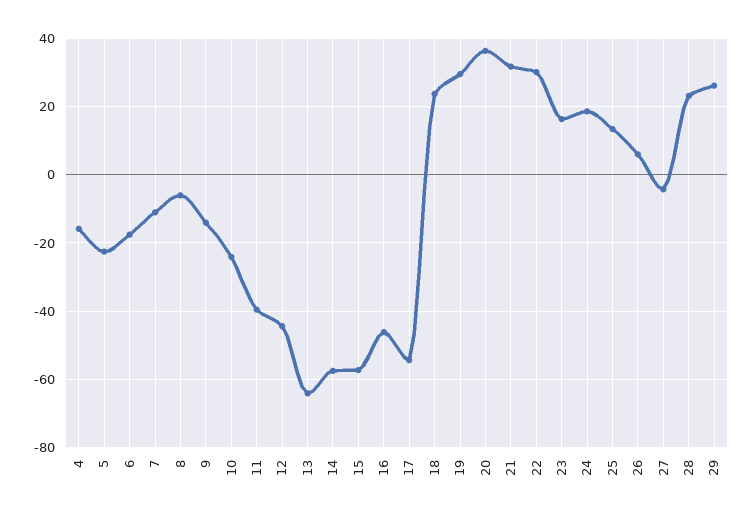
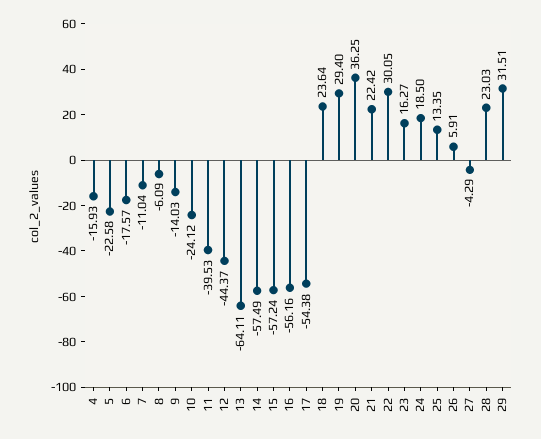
  {
    "4": -15.93,
    "5": -22.58,
    "6": -17.57,
    "7": -11.04,
    "8": -6.09,
    "9": -14.03,
    "10": -24.12,
    "11": -39.53,
    "12": -44.37,
    "13": -64.11,
    "14": -57.49,
    "15": -57.24,
-   "16": -46,
+   "16": -56.16,
    "17": -54.38,
    "18": 23.64,
    "19": 29.4,
    "20": 36.25,
-   "21": 32,
+   "21": 22.42,
    "22": 30.05,
    "23": 16.27,
    "24": 18.5,
    "25": 13.35,
    "26": 5.91,
    "27": -4.29,
    "28": 23.03,
-   "29": 26
+   "29": 31.51
  }

